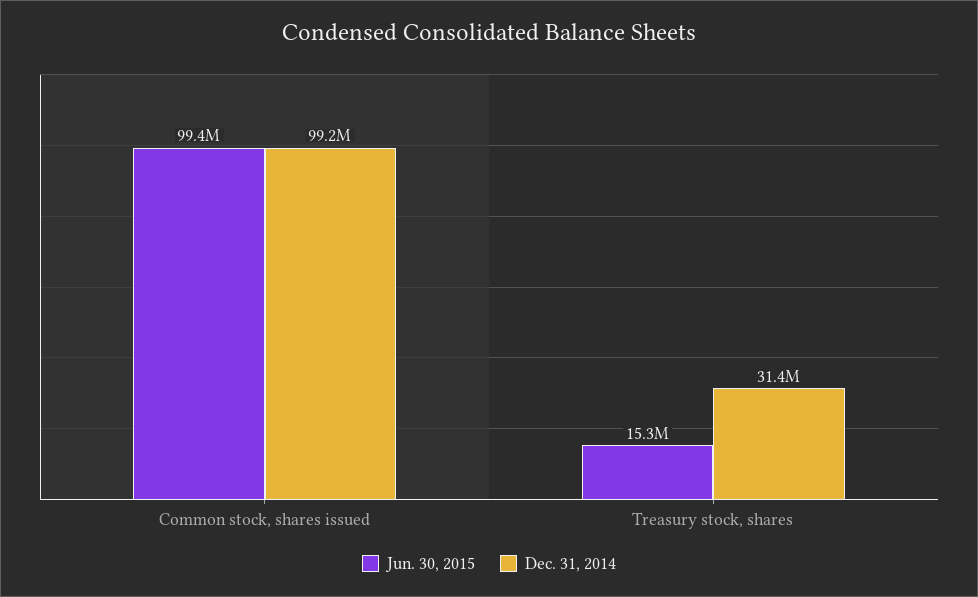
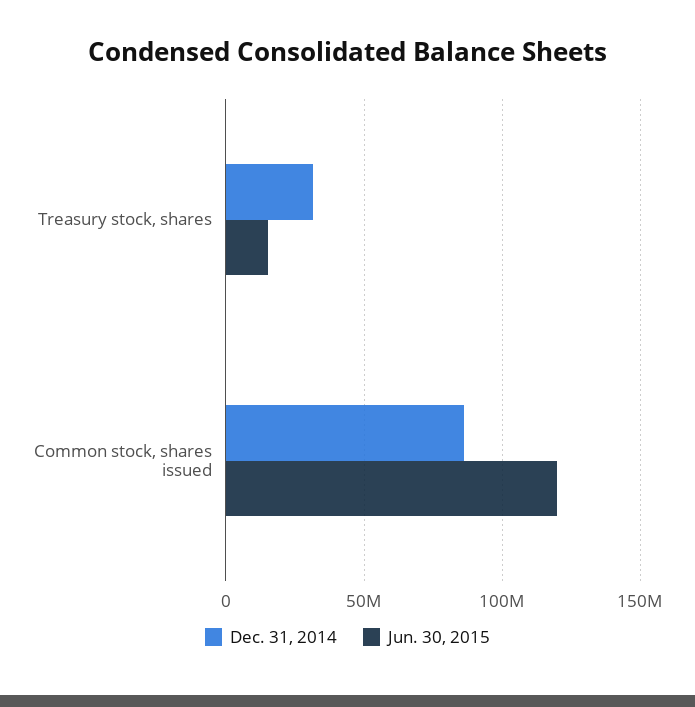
  {
    "Jun. 30, 2015": {
-     "Common stock, shares issued": 99400000,
+     "Common stock, shares issued": 120000000,
      "Treasury stock, shares": 15300000
    },
    "Dec. 31, 2014": {
-     "Common stock, shares issued": 99200000,
+     "Common stock, shares issued": 85000000,
      "Treasury stock, shares": 31400000
    }
  }

